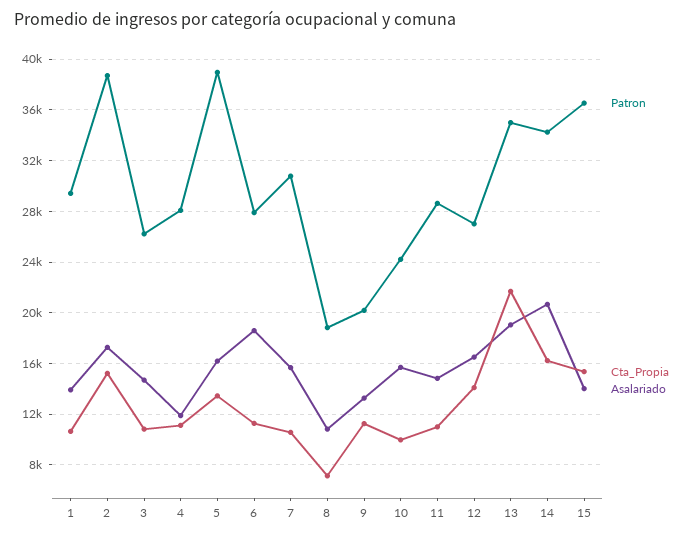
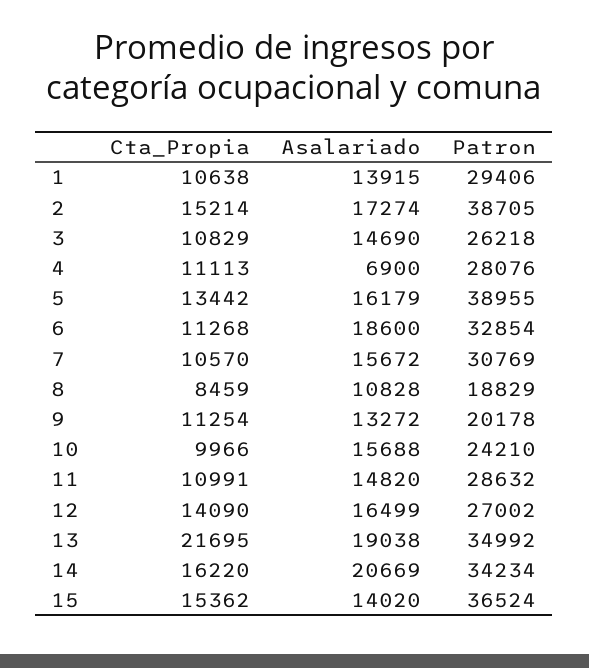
  {
    "Patron": {
      "1": 29406,
      "2": 38705,
      "3": 26218,
      "4": 28076,
      "5": 38955,
-     "6": 28000,
+     "6": 32854,
      "7": 30769,
      "8": 18829,
      "9": 20178,
      "10": 24210,
      "11": 28632,
      "12": 27002,
      "13": 34992,
      "14": 34234,
      "15": 36524
    },
    "Cta_Propia": {
      "1": 10638,
      "2": 15214,
      "3": 10829,
      "4": 11113,
      "5": 13442,
      "6": 11268,
      "7": 10570,
-     "8": 7000,
+     "8": 8459,
      "9": 11254,
      "10": 9966,
      "11": 10991,
      "12": 14090,
      "13": 21695,
      "14": 16220,
      "15": 15362
    },
    "Asalariado": {
      "1": 13915,
      "2": 17274,
      "3": 14690,
-     "4": 12000,
+     "4": 6900,
      "5": 16179,
      "6": 18600,
      "7": 15672,
      "8": 10828,
      "9": 13272,
      "10": 15688,
      "11": 14820,
      "12": 16499,
      "13": 19038,
      "14": 20669,
      "15": 14020
    }
  }

